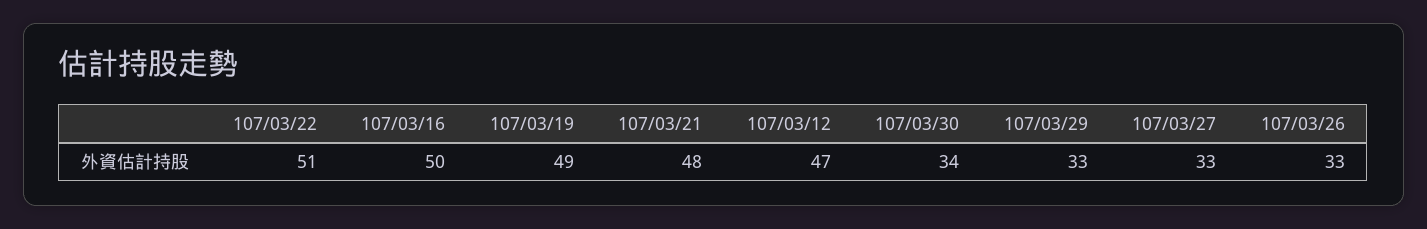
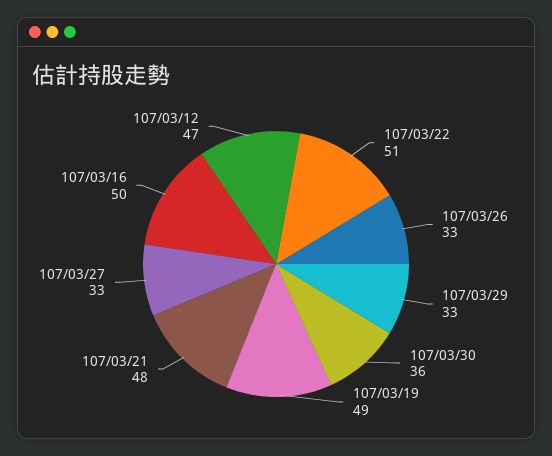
  {
    "107/03/22": 51,
    "107/03/16": 50,
    "107/03/19": 49,
    "107/03/21": 48,
    "107/03/12": 47,
-   "107/03/30": 34,
+   "107/03/30": 36,
    "107/03/29": 33,
    "107/03/27": 33,
    "107/03/26": 33
  }

